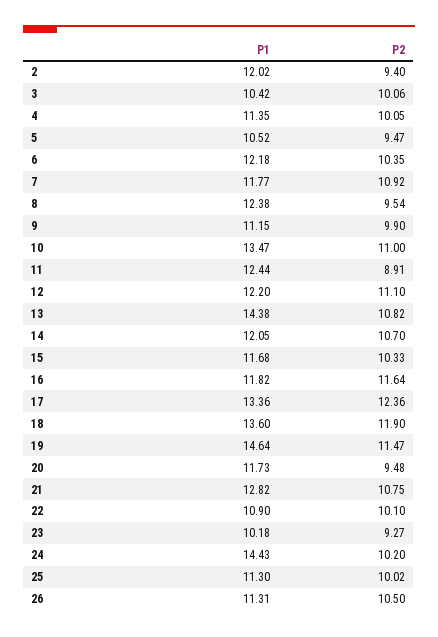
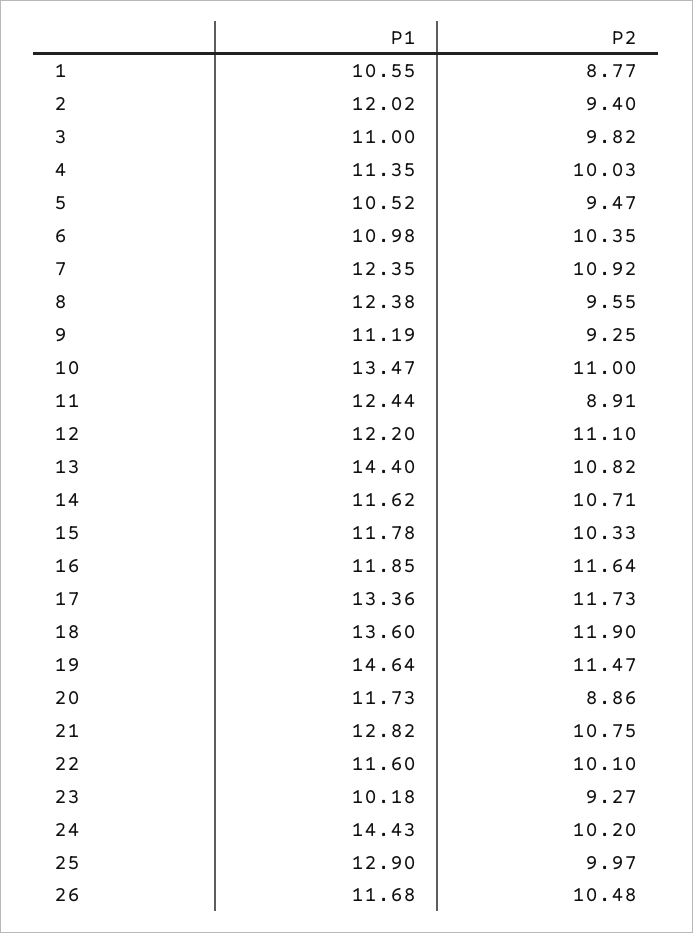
  {
    "P1": {
      "2": 12.02,
-     "3": 10.42,
+     "3": 11,
      "4": 11.35,
      "5": 10.52,
-     "6": 12.18,
+     "6": 10.98,
-     "7": 11.77,
+     "7": 12.35,
      "8": 12.38,
-     "9": 11.15,
+     "9": 11.19,
      "10": 13.47,
      "11": 12.44,
      "12": 12.2,
-     "13": 14.38,
+     "13": 14.4,
-     "14": 12.05,
+     "14": 11.62,
-     "15": 11.68,
+     "15": 11.78,
-     "16": 11.82,
+     "16": 11.85,
      "17": 13.36,
      "18": 13.6,
      "19": 14.64,
      "20": 11.73,
      "21": 12.82,
-     "22": 10.9,
+     "22": 11.6,
      "23": 10.18,
      "24": 14.43,
-     "25": 11.3,
+     "25": 12.9,
-     "26": 11.31
+     "26": 11.68,
+     "1": 10.55
    },
    "P2": {
      "2": 9.4,
-     "3": 10.06,
+     "3": 9.82,
-     "4": 10.05,
+     "4": 10.03,
      "5": 9.47,
      "6": 10.35,
      "7": 10.92,
-     "8": 9.54,
+     "8": 9.55,
-     "9": 9.9,
+     "9": 9.25,
      "10": 11,
      "11": 8.91,
      "12": 11.1,
      "13": 10.82,
-     "14": 10.7,
+     "14": 10.71,
      "15": 10.33,
      "16": 11.64,
-     "17": 12.36,
+     "17": 11.73,
      "18": 11.9,
      "19": 11.47,
-     "20": 9.48,
+     "20": 8.86,
      "21": 10.75,
      "22": 10.1,
      "23": 9.27,
      "24": 10.2,
-     "25": 10.02,
+     "25": 9.97,
-     "26": 10.5
+     "26": 10.48,
+     "1": 8.77
    }
  }

